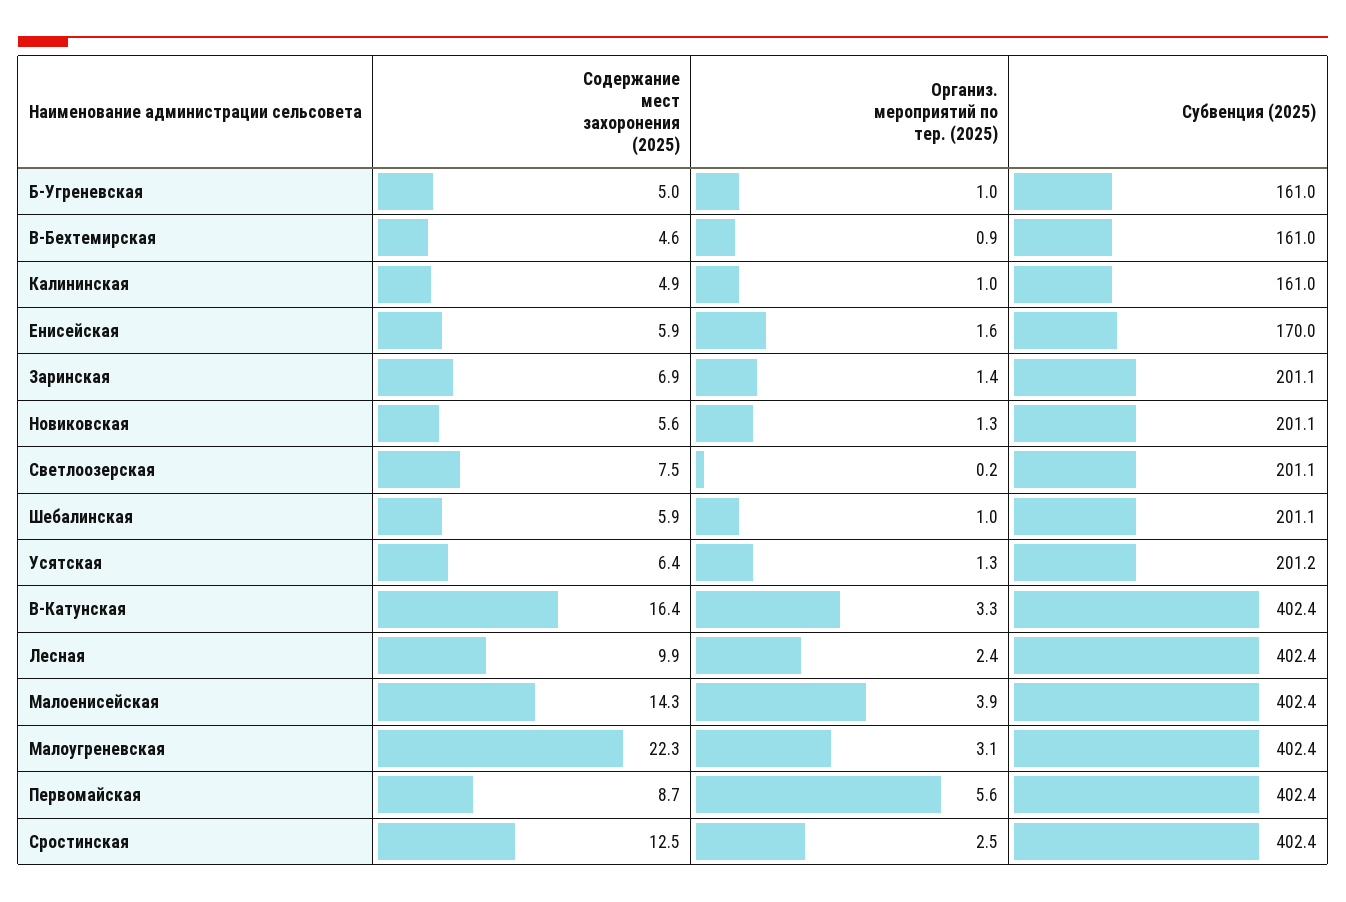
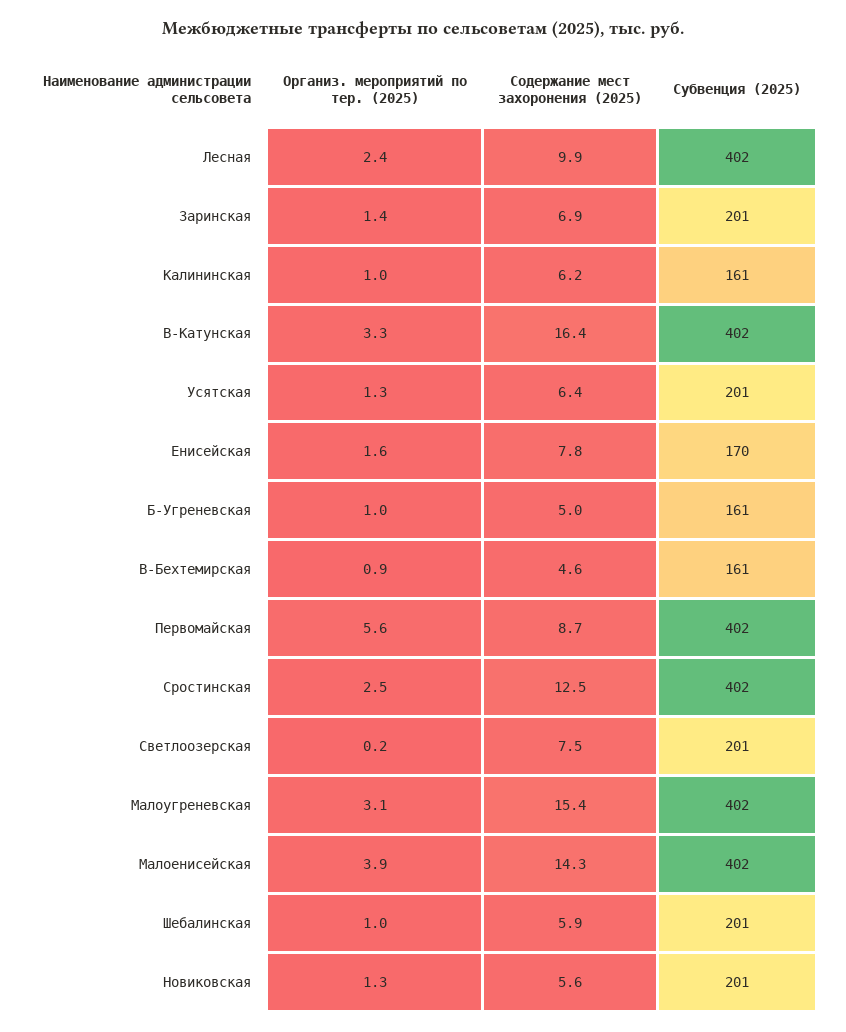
  {
    "Содержание мест захоронения (2025)": {
      "Б-Угреневская": 5,
      "В-Бехтемирская": 4.6,
-     "Калининская": 4.9,
+     "Калининская": 6.2,
-     "Енисейская": 5.9,
+     "Енисейская": 7.8,
      "Заринская": 6.9,
      "Новиковская": 5.6,
      "Светлоозерская": 7.5,
      "Шебалинская": 5.9,
      "Усятская": 6.4,
      "В-Катунская": 16.4,
      "Лесная": 9.9,
      "Малоенисейская": 14.3,
-     "Малоугреневская": 22.3,
+     "Малоугреневская": 15.4,
      "Первомайская": 8.7,
      "Сростинская": 12.5
    },
    "Организ. мероприятий по тер. (2025)": {
      "Б-Угреневская": 1,
      "В-Бехтемирская": 0.9,
      "Калининская": 1,
      "Енисейская": 1.6,
      "Заринская": 1.4,
      "Новиковская": 1.3,
      "Светлоозерская": 0.2,
      "Шебалинская": 1,
      "Усятская": 1.3,
      "В-Катунская": 3.3,
      "Лесная": 2.4,
      "Малоенисейская": 3.9,
      "Малоугреневская": 3.1,
      "Первомайская": 5.6,
      "Сростинская": 2.5
    },
    "Субвенция (2025)": {
      "Б-Угреневская": 161,
      "В-Бехтемирская": 161,
      "Калининская": 161,
      "Енисейская": 170,
      "Заринская": 201.1,
      "Новиковская": 201.1,
      "Светлоозерская": 201.1,
      "Шебалинская": 201.1,
      "Усятская": 201.2,
      "В-Катунская": 402.4,
      "Лесная": 402.4,
      "Малоенисейская": 402.4,
      "Малоугреневская": 402.4,
      "Первомайская": 402.4,
      "Сростинская": 402.4
    }
  }

